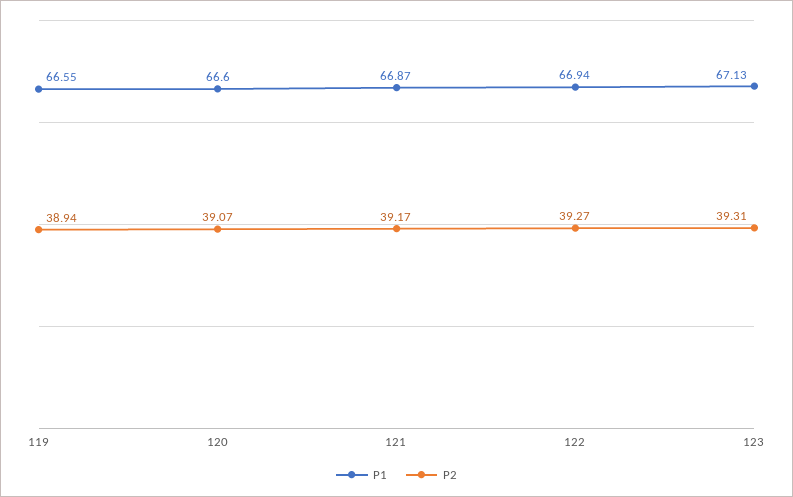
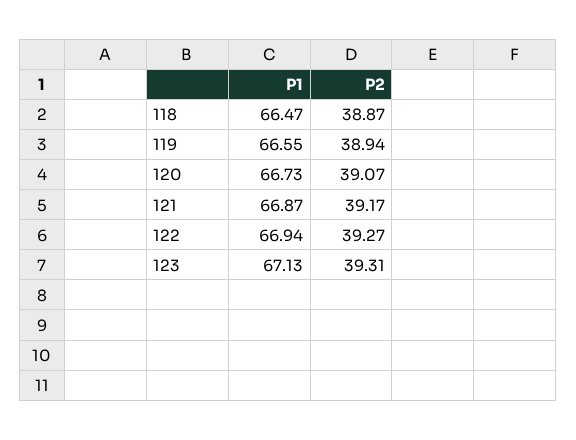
  {
    "P1": {
      "119": 66.55,
-     "120": 66.6,
+     "120": 66.73,
      "121": 66.87,
      "122": 66.94,
-     "123": 67.13
+     "123": 67.13,
+     "118": 66.47
    },
    "P2": {
      "119": 38.94,
      "120": 39.07,
      "121": 39.17,
      "122": 39.27,
-     "123": 39.31
+     "123": 39.31,
+     "118": 38.87
    }
  }

